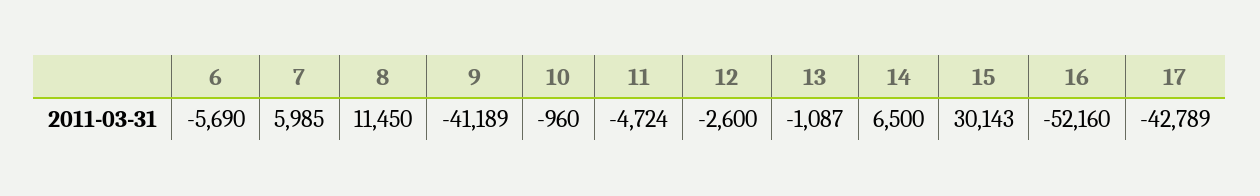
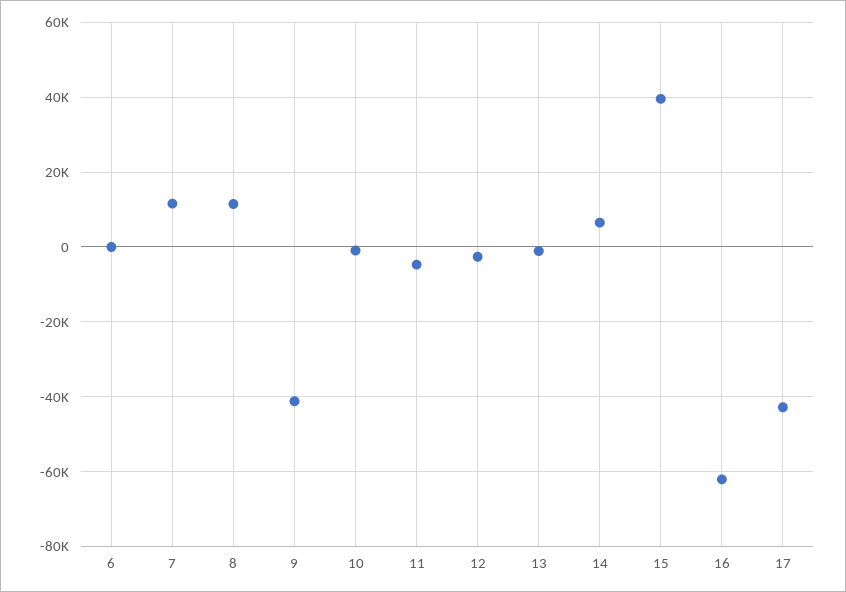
  {
-   "6": -5690,
+   "6": 0,
-   "7": 5985,
+   "7": 12000,
    "8": 11450,
    "9": -41189,
    "10": -960,
    "11": -4724,
    "12": -2600,
    "13": -1087,
    "14": 6500,
-   "15": 30143,
+   "15": 40000,
-   "16": -52160,
+   "16": -62000,
    "17": -42789
  }

